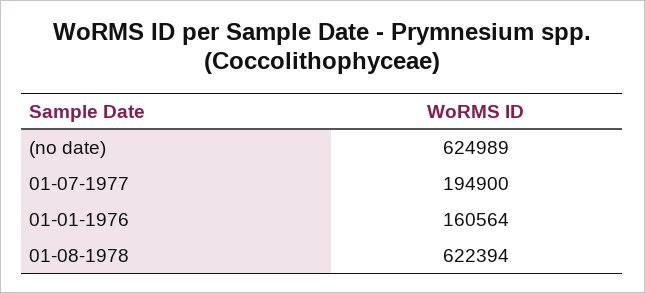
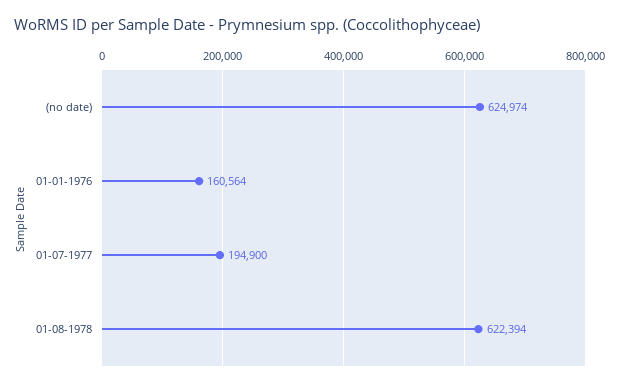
  {
-   "(no date)": 624989,
+   "(no date)": 624974,
    "01-07-1977": 194900,
    "01-01-1976": 160564,
    "01-08-1978": 622394
  }

